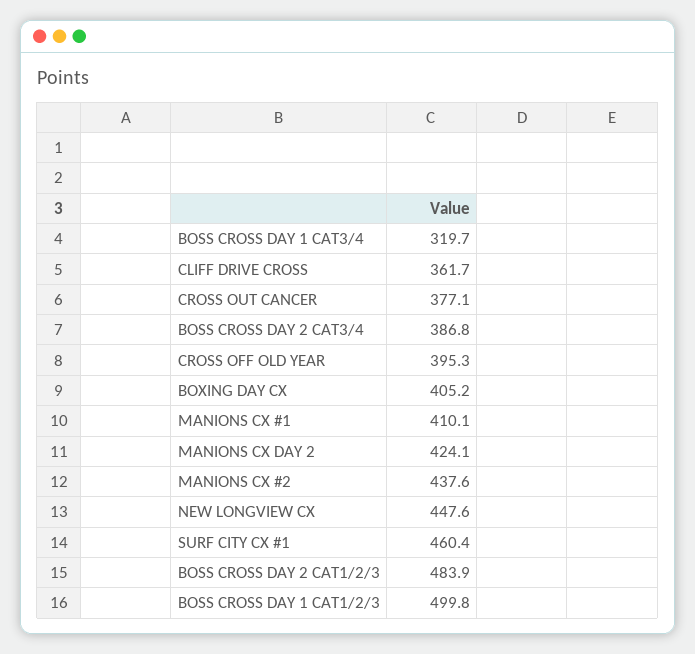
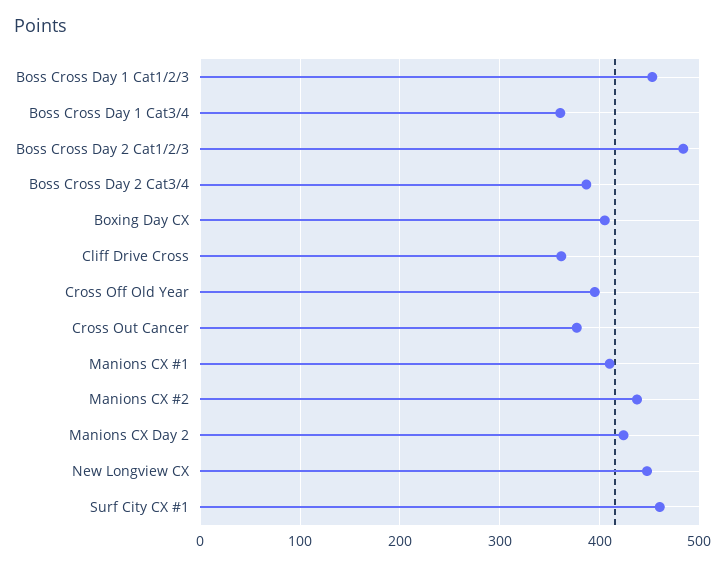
  {
-   "BOSS CROSS DAY 1 CAT3/4": 319.7,
+   "BOSS CROSS DAY 1 CAT3/4": 360,
    "CLIFF DRIVE CROSS": 361.7,
    "CROSS OUT CANCER": 377.1,
    "BOSS CROSS DAY 2 CAT3/4": 386.8,
    "CROSS OFF OLD YEAR": 395.3,
    "BOXING DAY CX": 405.2,
    "MANIONS CX #1": 410.1,
    "MANIONS CX DAY 2": 424.1,
    "MANIONS CX #2": 437.6,
    "NEW LONGVIEW CX": 447.6,
    "SURF CITY CX #1": 460.4,
    "BOSS CROSS DAY 2 CAT1/2/3": 483.9,
-   "BOSS CROSS DAY 1 CAT1/2/3": 499.8
+   "BOSS CROSS DAY 1 CAT1/2/3": 450
  }

